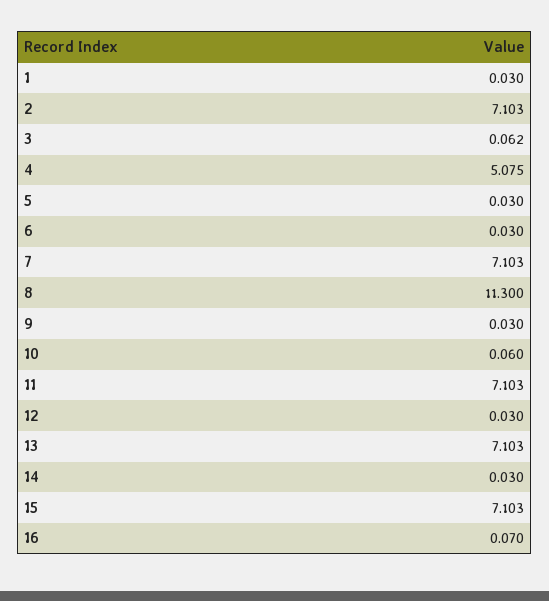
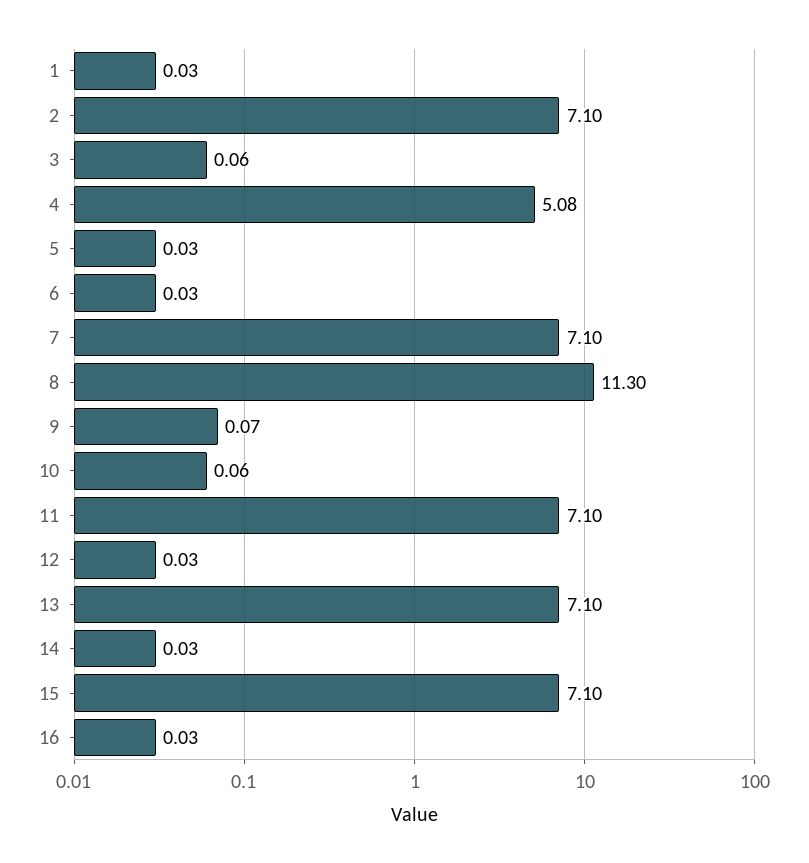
  {
    "1": 0.03,
    "2": 7.103,
    "3": 0.062,
    "4": 5.075,
    "5": 0.03,
    "6": 0.03,
    "7": 7.103,
    "8": 11.3,
-   "9": 0.03,
+   "9": 0.07,
    "10": 0.06,
    "11": 7.103,
    "12": 0.03,
    "13": 7.103,
    "14": 0.03,
    "15": 7.103,
-   "16": 0.07
+   "16": 0.03
  }

